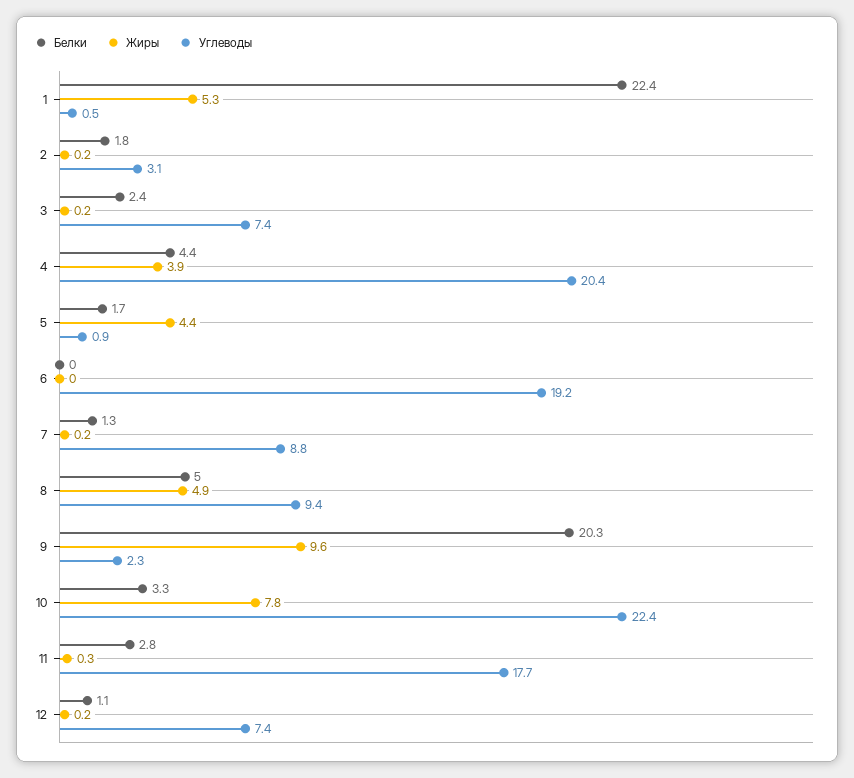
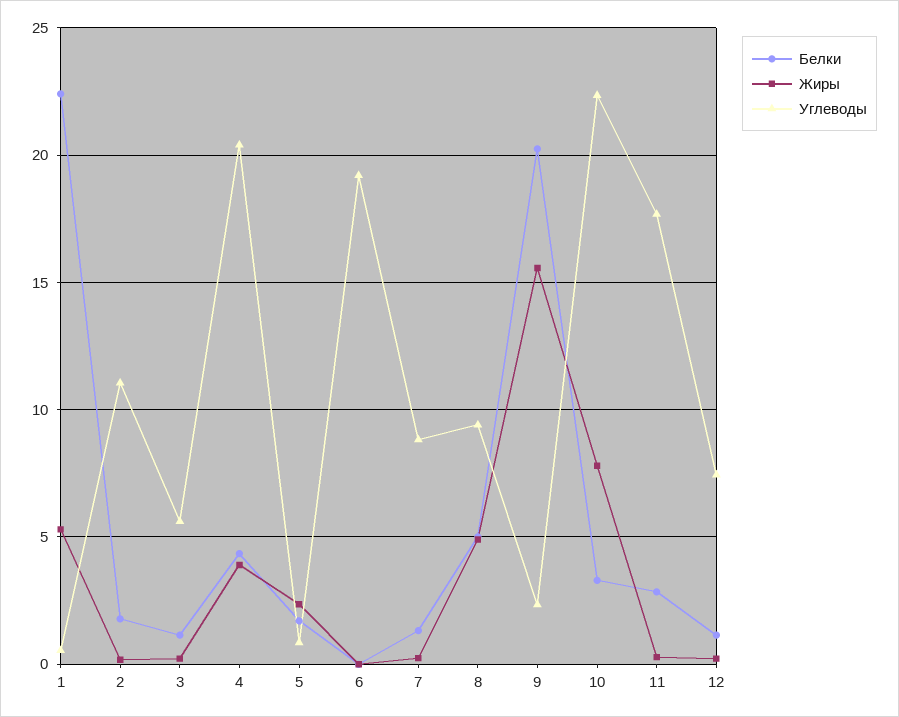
  {
    "Белки": {
      "1": 22.4,
      "2": 1.8,
-     "3": 2.4,
+     "3": 1,
      "4": 4.4,
      "5": 1.7,
      "6": 0,
      "7": 1.3,
      "8": 5,
      "9": 20.3,
      "10": 3.3,
      "11": 2.8,
      "12": 1.1
    },
    "Жиры": {
      "1": 5.3,
      "2": 0.2,
      "3": 0.2,
      "4": 3.9,
-     "5": 4.4,
+     "5": 2.5,
      "6": 0,
      "7": 0.2,
      "8": 4.9,
-     "9": 9.6,
+     "9": 15.5,
      "10": 7.8,
      "11": 0.3,
      "12": 0.2
    },
    "Углеводы": {
      "1": 0.5,
-     "2": 3.1,
+     "2": 11,
-     "3": 7.4,
+     "3": 5.5,
      "4": 20.4,
      "5": 0.9,
      "6": 19.2,
      "7": 8.8,
      "8": 9.4,
      "9": 2.3,
      "10": 22.4,
      "11": 17.7,
      "12": 7.4
    }
  }

